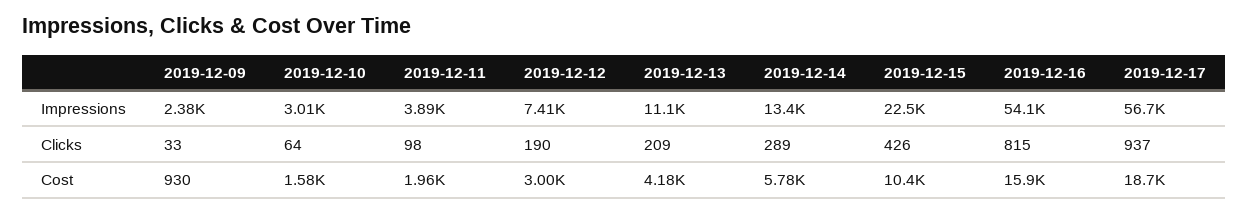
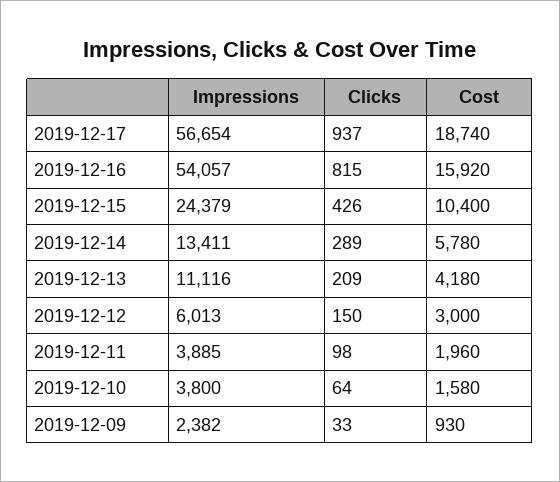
  {
    "2019-12-09": {
      "Impressions": 2382,
      "Clicks": 33,
      "Cost": 930
    },
    "2019-12-10": {
-     "Impressions": 3010,
+     "Impressions": 3800,
      "Clicks": 64,
      "Cost": 1580
    },
    "2019-12-11": {
      "Impressions": 3885,
      "Clicks": 98,
      "Cost": 1960
    },
    "2019-12-12": {
-     "Impressions": 7410,
+     "Impressions": 6013,
-     "Clicks": 190,
+     "Clicks": 150,
      "Cost": 3000
    },
    "2019-12-13": {
      "Impressions": 11116,
      "Clicks": 209,
      "Cost": 4180
    },
    "2019-12-14": {
      "Impressions": 13411,
      "Clicks": 289,
      "Cost": 5780
    },
    "2019-12-15": {
-     "Impressions": 22500,
+     "Impressions": 24379,
      "Clicks": 426,
      "Cost": 10400
    },
    "2019-12-16": {
      "Impressions": 54057,
      "Clicks": 815,
      "Cost": 15920
    },
    "2019-12-17": {
      "Impressions": 56654,
      "Clicks": 937,
      "Cost": 18740
    }
  }

